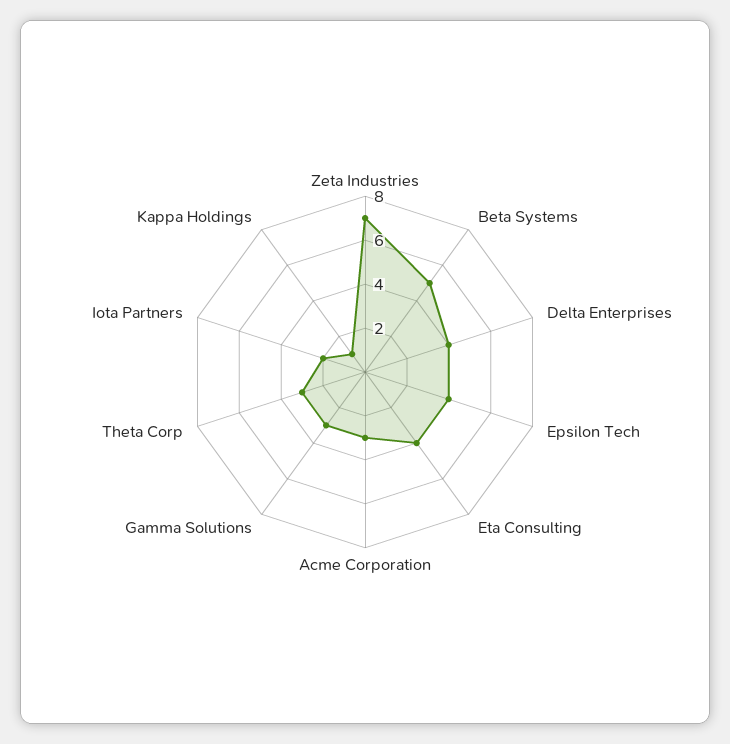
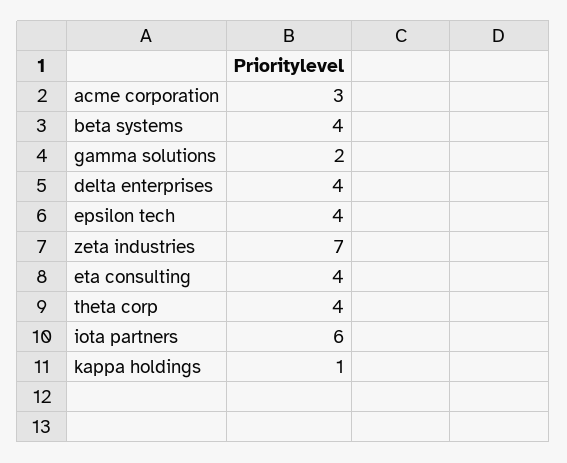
  {
    "Zeta Industries": 7,
-   "Beta Systems": 5,
+   "Beta Systems": 4,
    "Delta Enterprises": 4,
    "Epsilon Tech": 4,
    "Eta Consulting": 4,
    "Acme Corporation": 3,
-   "Gamma Solutions": 3,
+   "Gamma Solutions": 2,
-   "Theta Corp": 3,
+   "Theta Corp": 4,
-   "Iota Partners": 2,
+   "Iota Partners": 6,
    "Kappa Holdings": 1
  }

